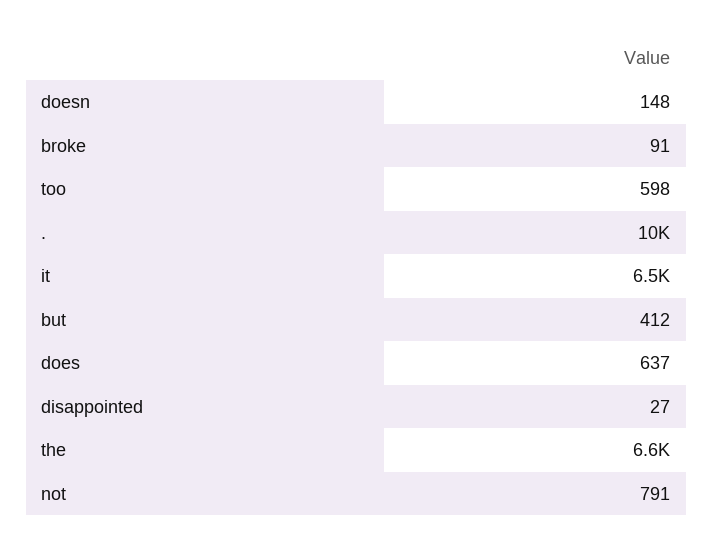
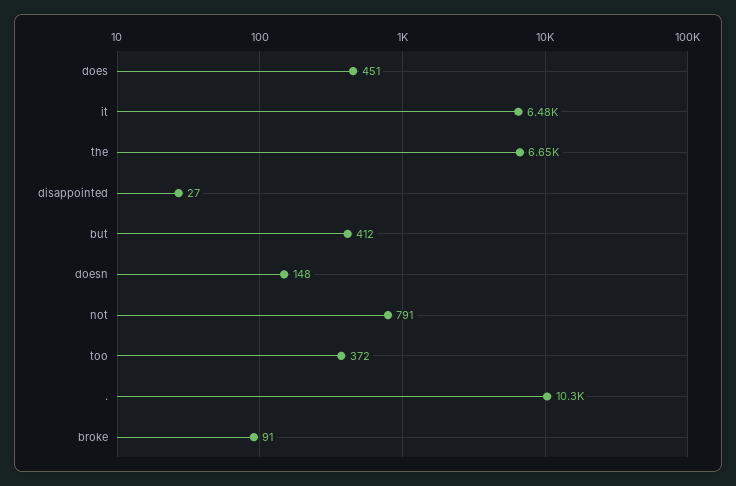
  {
    "doesn": 148,
    "broke": 91,
-   "too": 598,
+   "too": 372,
    ".": 10300,
    "it": 6480,
    "but": 412,
-   "does": 637,
+   "does": 451,
    "disappointed": 27,
    "the": 6650,
    "not": 791
  }

